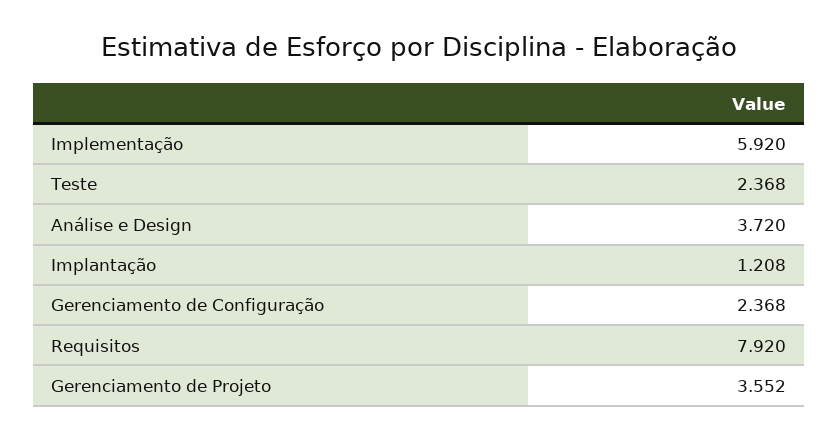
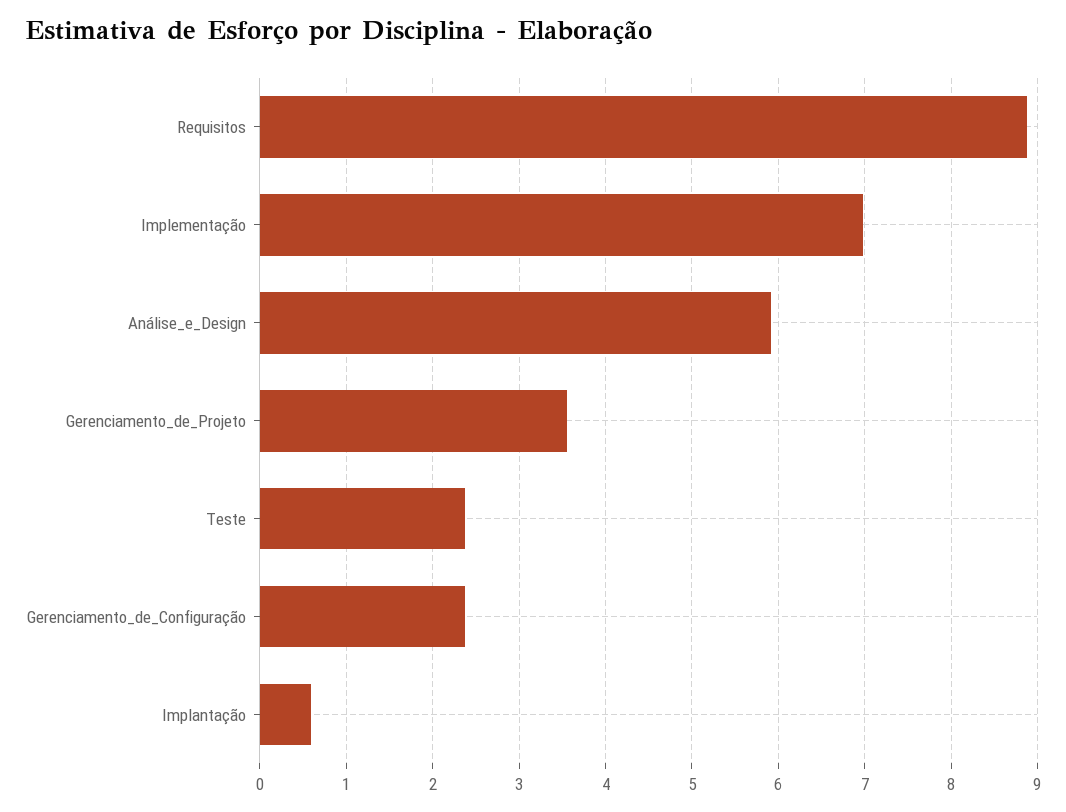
  {
-   "Implementação": 5.92,
+   "Implementação": 7,
    "Teste": 2.368,
-   "Análise e Design": 3.72,
+   "Análise e Design": 5.9,
-   "Implantação": 1.208,
+   "Implantação": 0.6,
    "Gerenciamento de Configuração": 2.368,
-   "Requisitos": 7.92,
+   "Requisitos": 8.9,
    "Gerenciamento de Projeto": 3.552
  }

